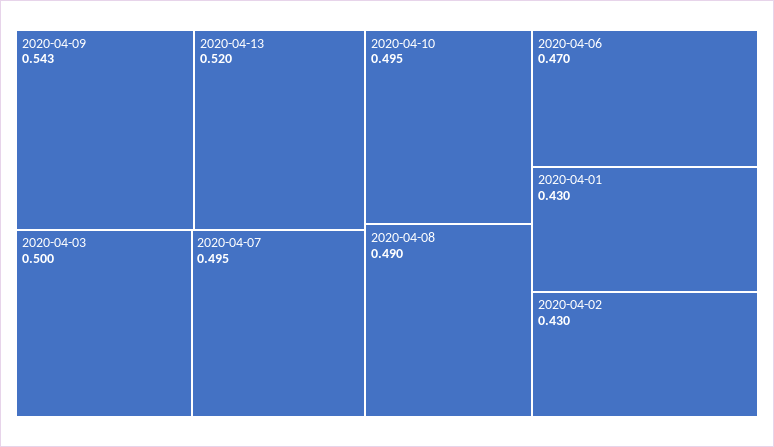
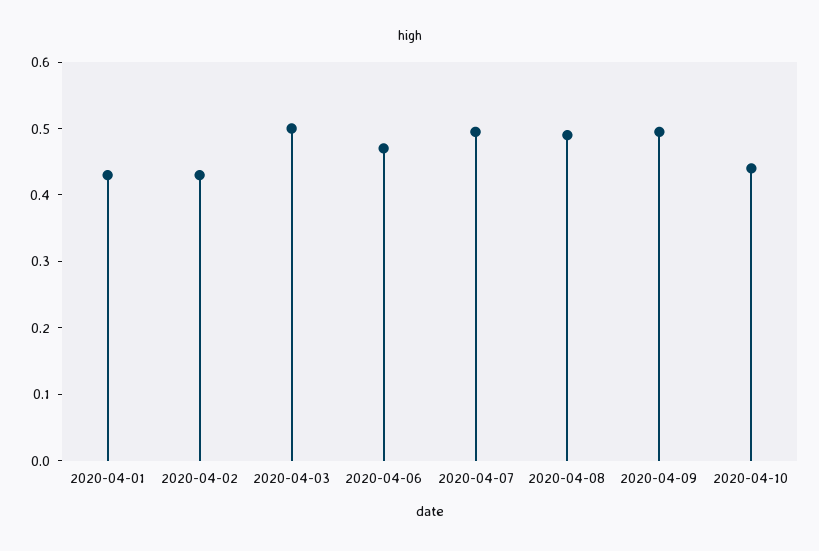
  {
-   "2020-04-09": 0.543,
+   "2020-04-09": 0.5,
-   "2020-04-13": 0.52,
    "2020-04-03": 0.5,
    "2020-04-07": 0.495,
-   "2020-04-10": 0.495,
+   "2020-04-10": 0.44,
    "2020-04-08": 0.49,
    "2020-04-06": 0.47,
    "2020-04-01": 0.43,
    "2020-04-02": 0.43
  }

